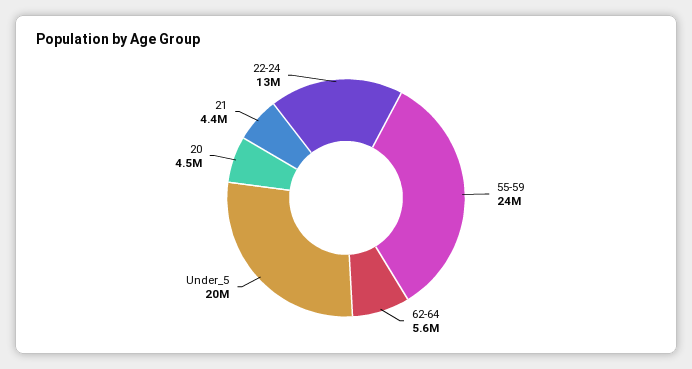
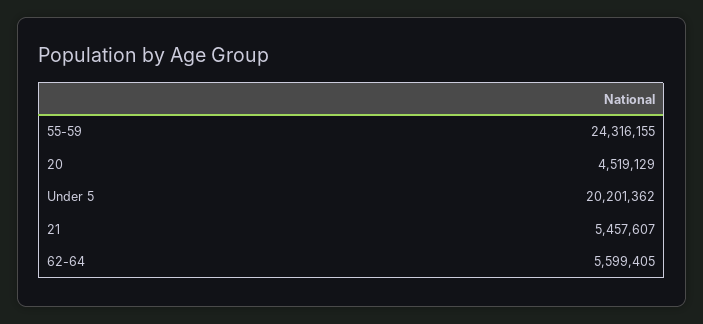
  {
    "55-59": 24316155,
    "62-64": 5599405,
    "Under_5": 20201362,
    "20": 4519129,
-   "21": 4400000,
+   "21": 5457607
-   "22-24": 13000000
  }

